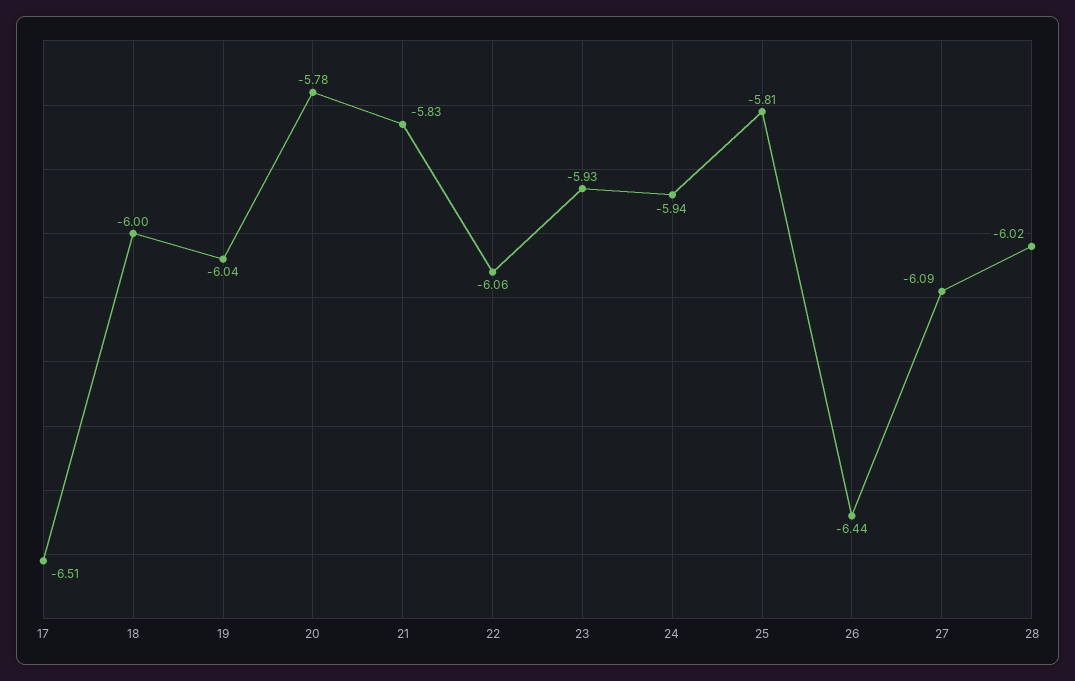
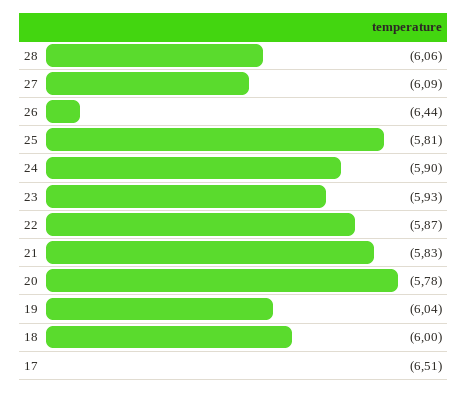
  {
    "17": -6.51,
    "18": -6,
    "19": -6.04,
    "20": -5.78,
    "21": -5.83,
-   "22": -6.06,
+   "22": -5.87,
    "23": -5.93,
-   "24": -5.94,
+   "24": -5.9,
    "25": -5.81,
    "26": -6.44,
    "27": -6.09,
-   "28": -6.02
+   "28": -6.06
  }

